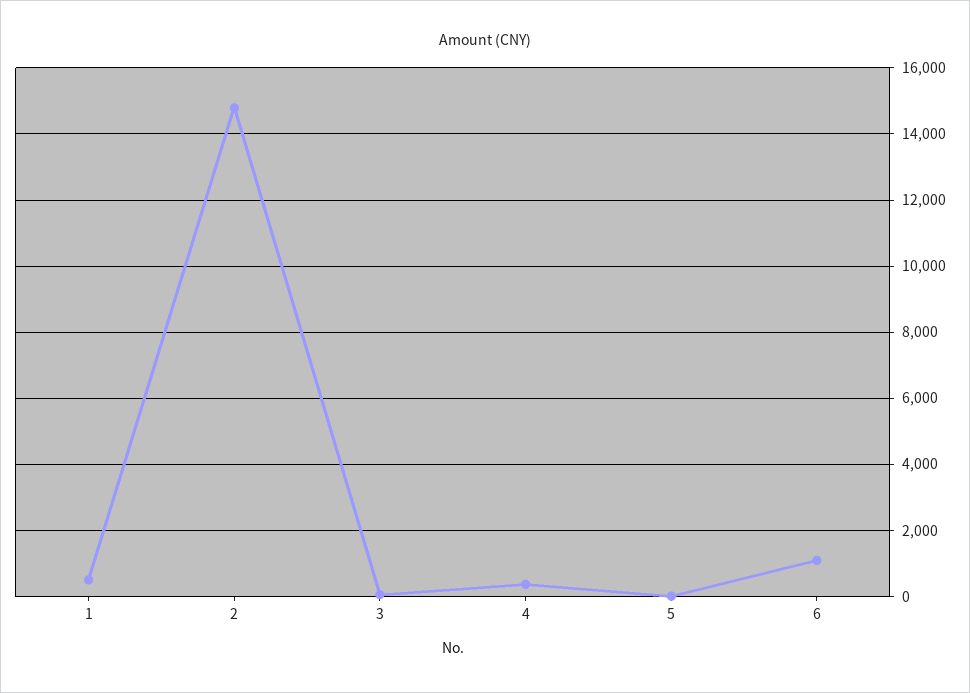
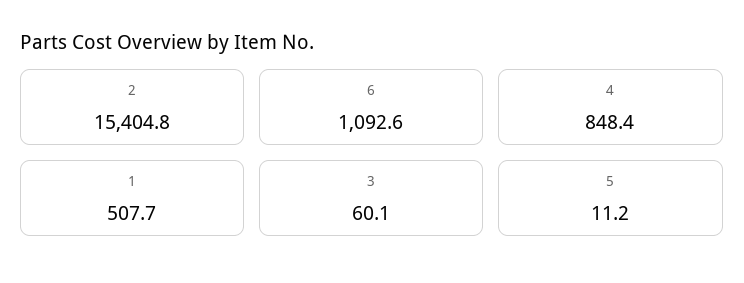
  {
    "1": 507.7,
-   "2": 14800,
+   "2": 15404.8,
    "3": 60.1,
-   "4": 400,
+   "4": 848.4,
    "5": 11.2,
    "6": 1092.6
  }

